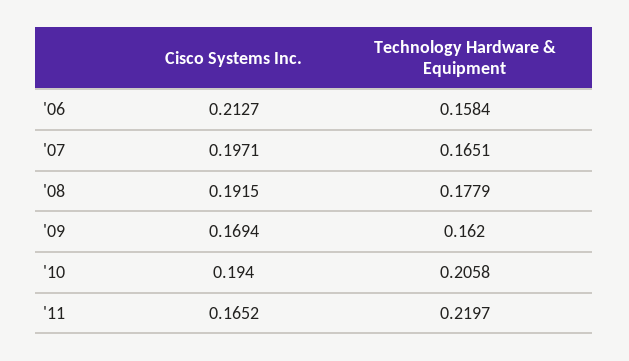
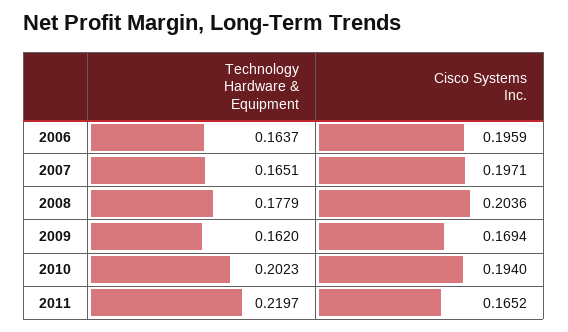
  {
    "Cisco Systems Inc.": {
-     "'06": 0.2127,
+     "'06": 0.1959,
      "'07": 0.1971,
-     "'08": 0.1915,
+     "'08": 0.2036,
      "'09": 0.1694,
      "'10": 0.194,
      "'11": 0.1652
    },
    "Technology Hardware & Equipment": {
-     "'06": 0.1584,
+     "'06": 0.1637,
      "'07": 0.1651,
      "'08": 0.1779,
      "'09": 0.162,
-     "'10": 0.2058,
+     "'10": 0.2023,
      "'11": 0.2197
    }
  }

